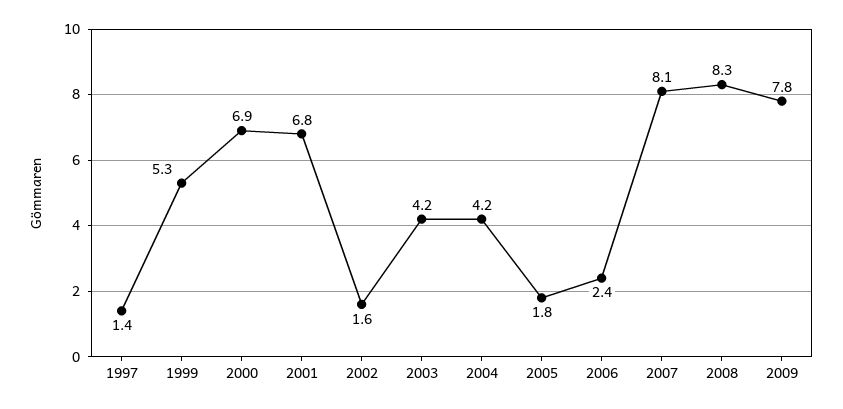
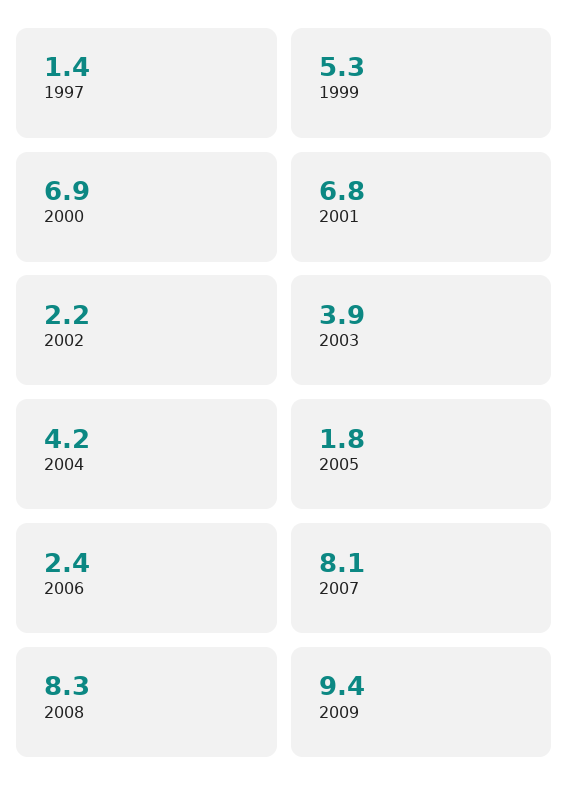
  {
    "1997": 1.4,
    "1999": 5.3,
    "2000": 6.9,
    "2001": 6.8,
-   "2002": 1.6,
+   "2002": 2.2,
-   "2003": 4.2,
+   "2003": 3.9,
    "2004": 4.2,
    "2005": 1.8,
    "2006": 2.4,
    "2007": 8.1,
    "2008": 8.3,
-   "2009": 7.8
+   "2009": 9.4
  }

